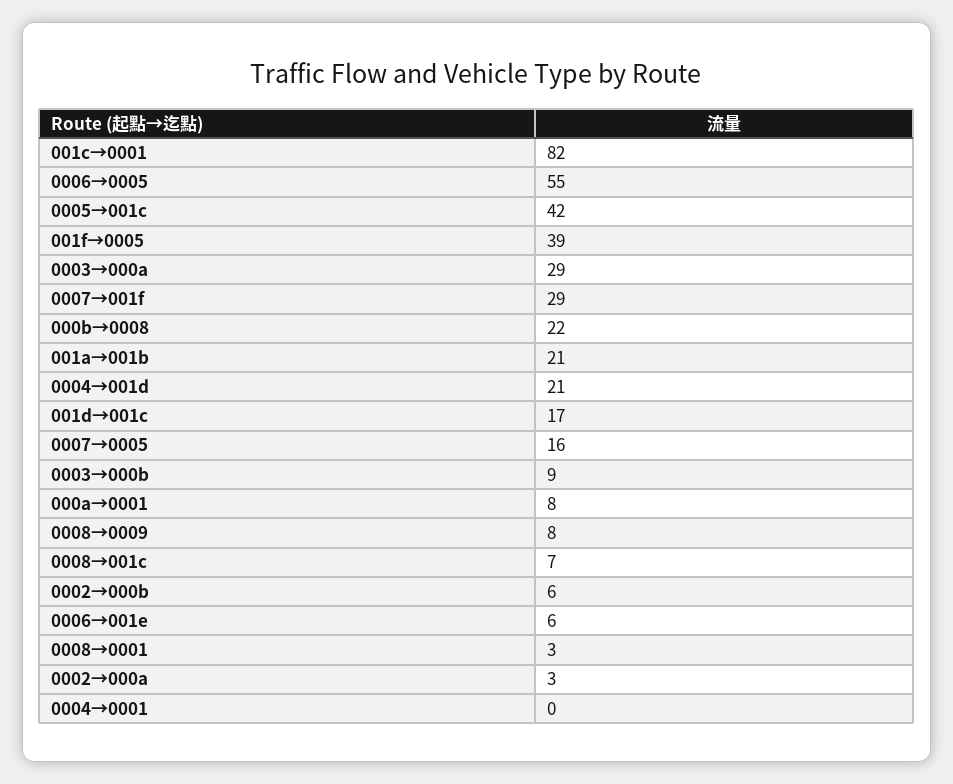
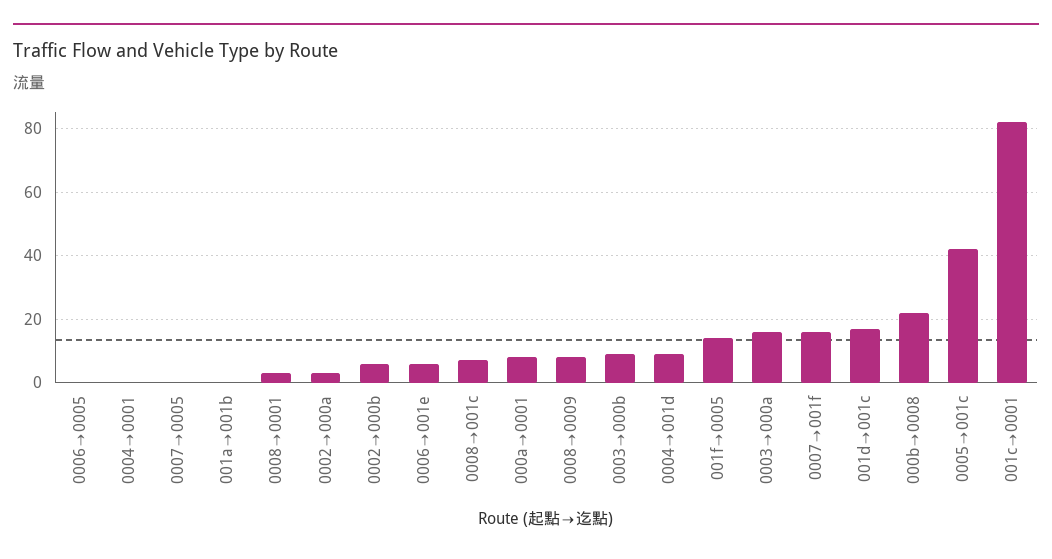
  {
    "001c→0001": 82,
-   "0006→0005": 55,
+   "0006→0005": 0,
    "0005→001c": 42,
-   "001f→0005": 39,
+   "001f→0005": 15,
-   "0003→000a": 29,
+   "0003→000a": 15,
-   "0007→001f": 29,
+   "0007→001f": 15,
    "000b→0008": 22,
-   "001a→001b": 21,
+   "001a→001b": 0,
-   "0004→001d": 21,
+   "0004→001d": 10,
    "001d→001c": 17,
-   "0007→0005": 16,
+   "0007→0005": 0,
    "0003→000b": 9,
    "000a→0001": 8,
    "0008→0009": 8,
    "0008→001c": 7,
    "0002→000b": 6,
    "0006→001e": 6,
    "0008→0001": 3,
    "0002→000a": 3,
    "0004→0001": 0
  }

